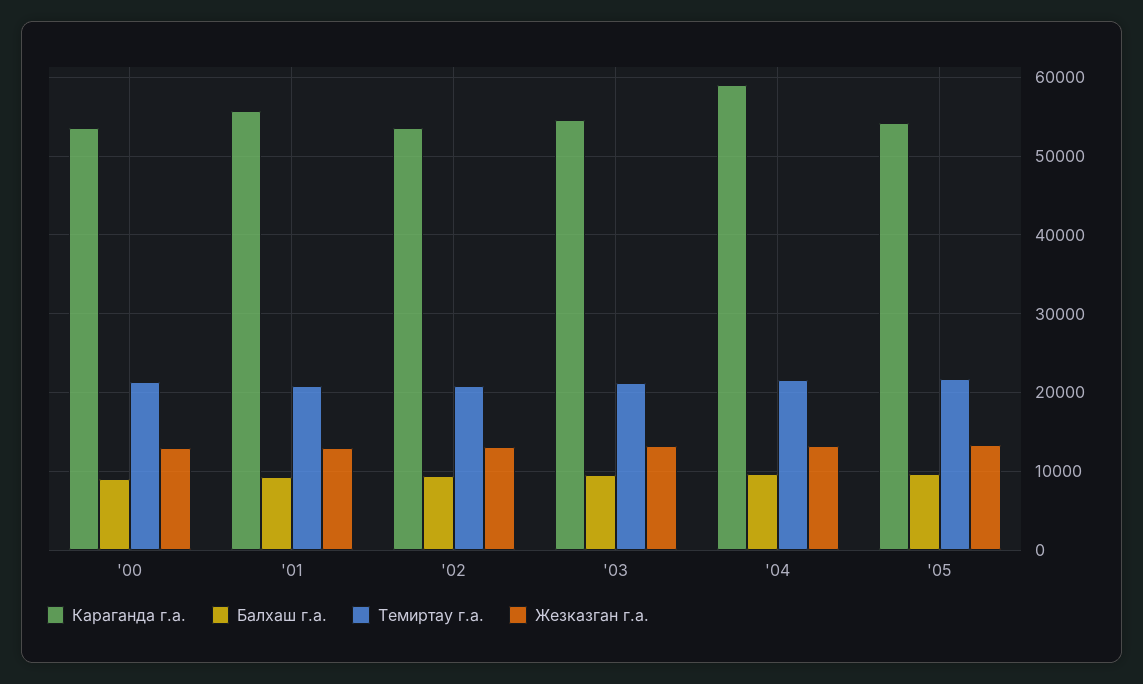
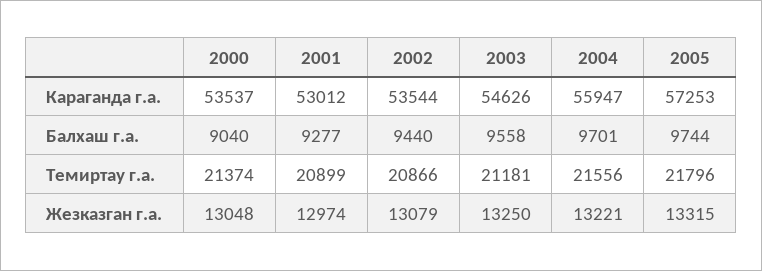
  {
    "Караганда г.а.": {
      "'00": 53537,
-     "'01": 56000,
+     "'01": 53012,
      "'02": 53544,
      "'03": 54626,
-     "'04": 59000,
+     "'04": 55947,
-     "'05": 54000
+     "'05": 57253
    },
    "Балхаш г.а.": {
      "'00": 9040,
      "'01": 9277,
      "'02": 9440,
      "'03": 9558,
      "'04": 9701,
      "'05": 9744
    },
    "Темиртау г.а.": {
      "'00": 21374,
      "'01": 20899,
      "'02": 20866,
      "'03": 21181,
      "'04": 21556,
      "'05": 21796
    },
    "Жезказган г.а.": {
      "'00": 13048,
      "'01": 12974,
      "'02": 13079,
      "'03": 13250,
      "'04": 13221,
      "'05": 13315
    }
  }

